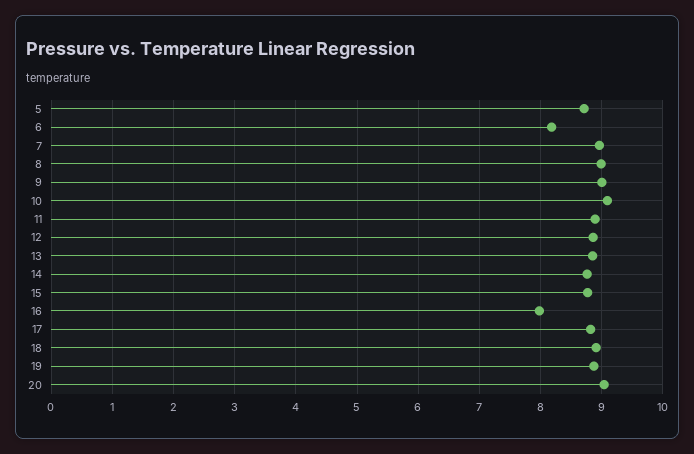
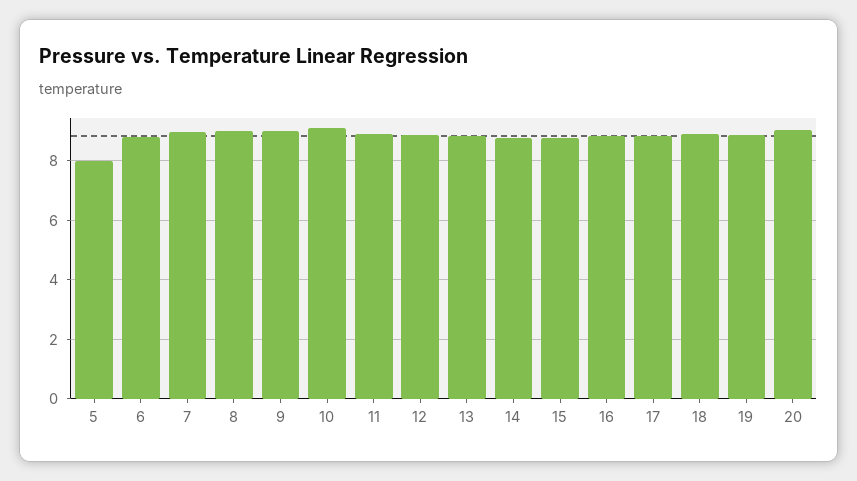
  {
-   "5": 8.7,
+   "5": 8,
-   "6": 8.2,
+   "6": 8.75,
    "7": 9,
    "8": 9,
    "9": 9,
    "10": 9.1,
    "11": 8.9,
    "12": 8.9,
    "13": 8.9,
    "14": 8.8,
    "15": 8.8,
-   "16": 8,
+   "16": 8.75,
    "17": 8.8,
    "18": 8.9,
    "19": 8.9,
    "20": 9
  }

